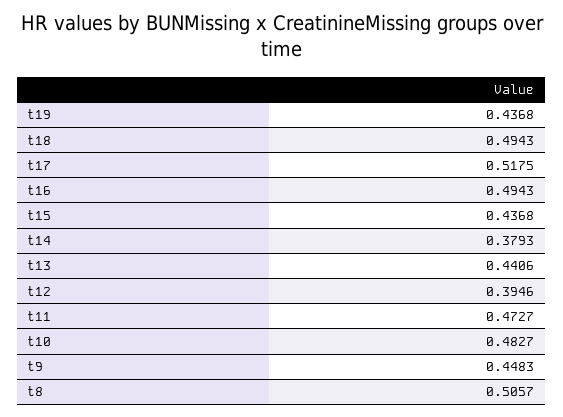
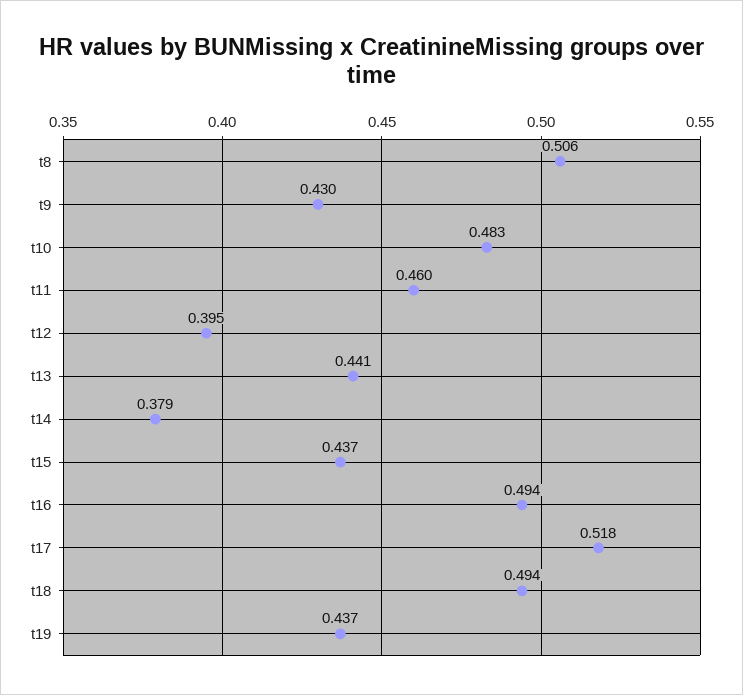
  {
    "t19": 0.4368,
    "t18": 0.4943,
    "t17": 0.5175,
    "t16": 0.4943,
    "t15": 0.4368,
    "t14": 0.3793,
    "t13": 0.4406,
    "t12": 0.3946,
-   "t11": 0.4727,
+   "t11": 0.46,
    "t10": 0.4827,
-   "t9": 0.4483,
+   "t9": 0.43,
    "t8": 0.5057
  }

